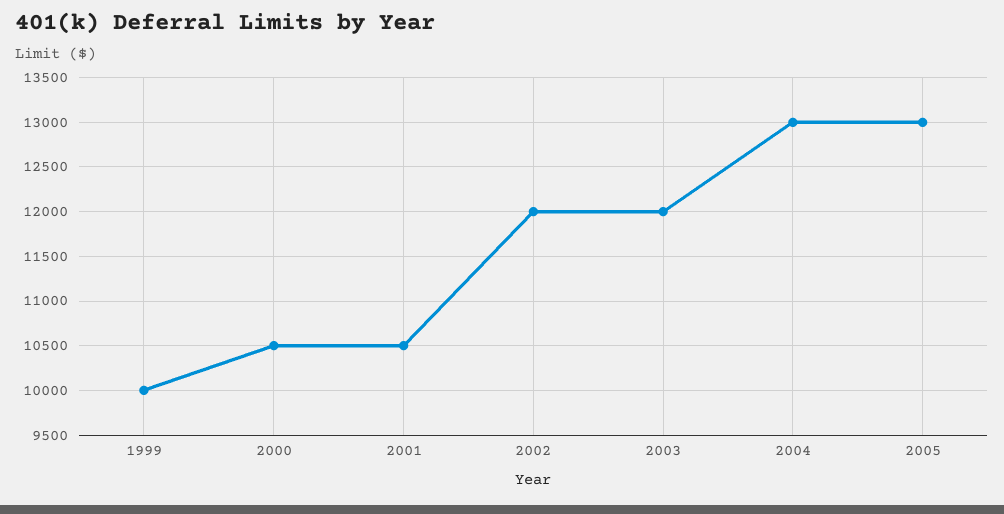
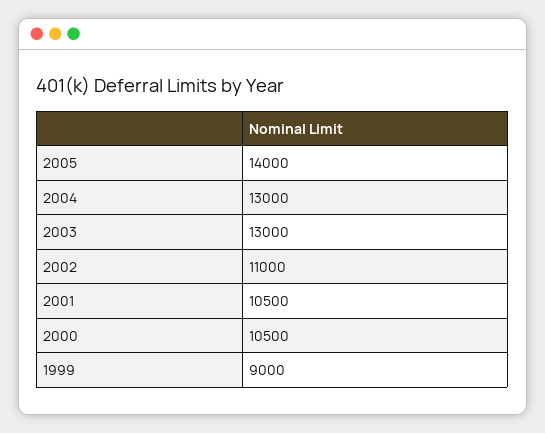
  {
-   "1999": 10000,
+   "1999": 9000,
    "2000": 10500,
    "2001": 10500,
-   "2002": 12000,
+   "2002": 11000,
-   "2003": 12000,
+   "2003": 13000,
    "2004": 13000,
-   "2005": 13000
+   "2005": 14000
  }

